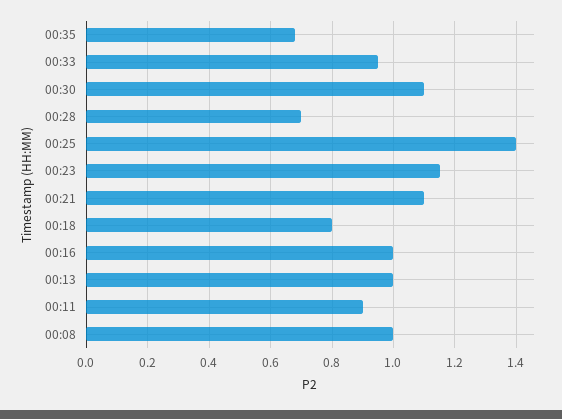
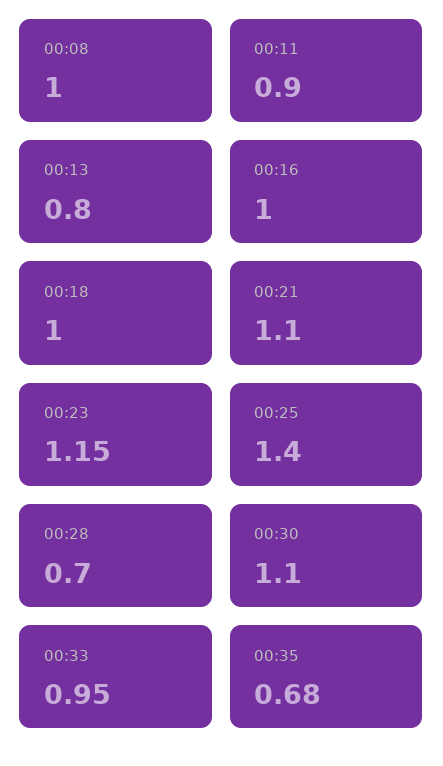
  {
    "00:35": 0.68,
    "00:33": 0.95,
    "00:30": 1.1,
    "00:28": 0.7,
    "00:25": 1.4,
    "00:23": 1.15,
    "00:21": 1.1,
-   "00:18": 0.8,
+   "00:18": 1,
    "00:16": 1,
-   "00:13": 1,
+   "00:13": 0.8,
    "00:11": 0.9,
    "00:08": 1
  }

